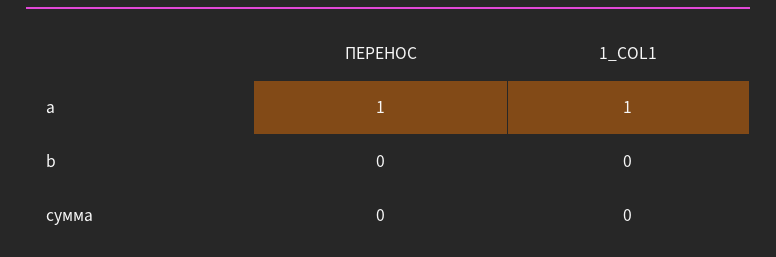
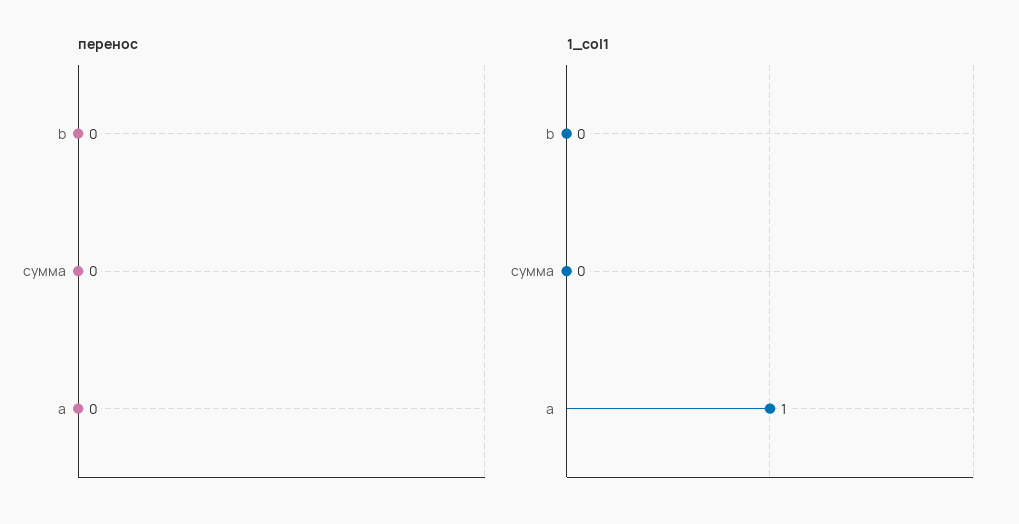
  {
    "ПЕРЕНОС": {
-     "a": 1,
+     "a": 0,
      "b": 0,
      "сумма": 0
    },
    "1_COL1": {
      "a": 1,
      "b": 0,
      "сумма": 0
    }
  }

